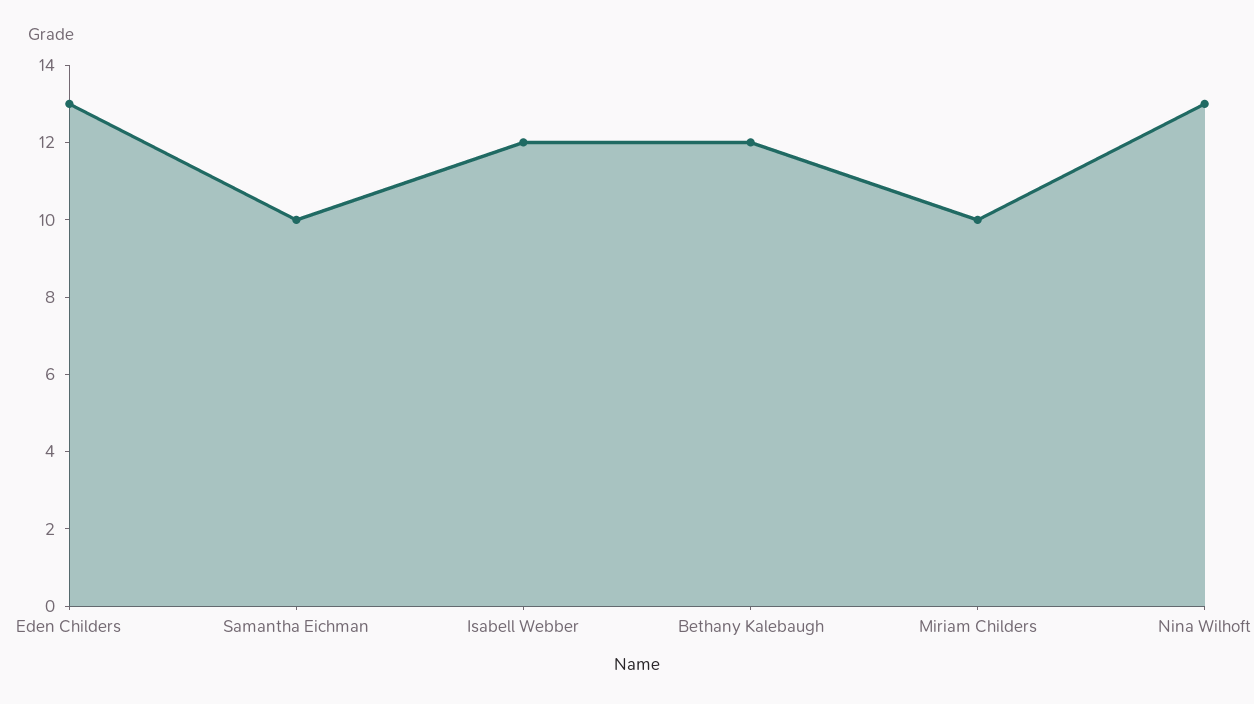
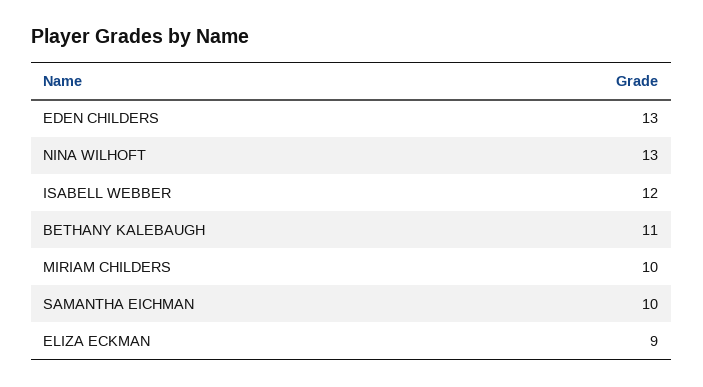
  {
    "Eden Childers": 13,
    "Samantha Eichman": 10,
    "Isabell Webber": 12,
-   "Bethany Kalebaugh": 12,
+   "Bethany Kalebaugh": 11,
    "Miriam Childers": 10,
-   "Nina Wilhoft": 13
+   "Nina Wilhoft": 13,
+   "ELIZA ECKMAN": 9
  }

